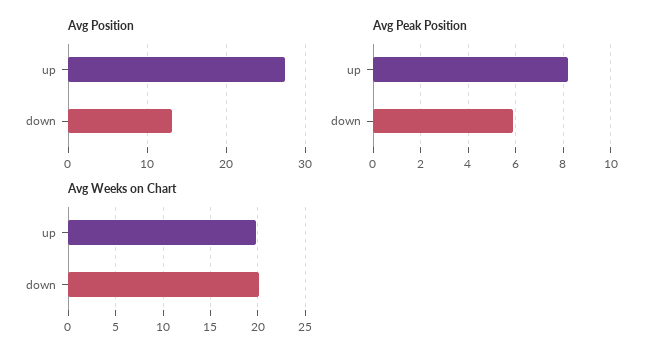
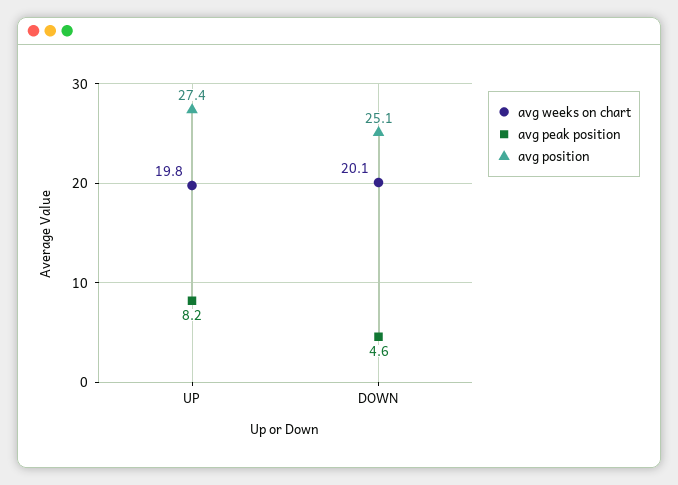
  {
    "Avg Position": {
      "up": 27.4,
-     "down": 13
+     "down": 25.1
    },
    "Avg Peak Position": {
      "up": 8.2,
-     "down": 6
+     "down": 4.6
    },
    "Avg Weeks on Chart": {
      "up": 19.8,
      "down": 20.1
    }
  }

